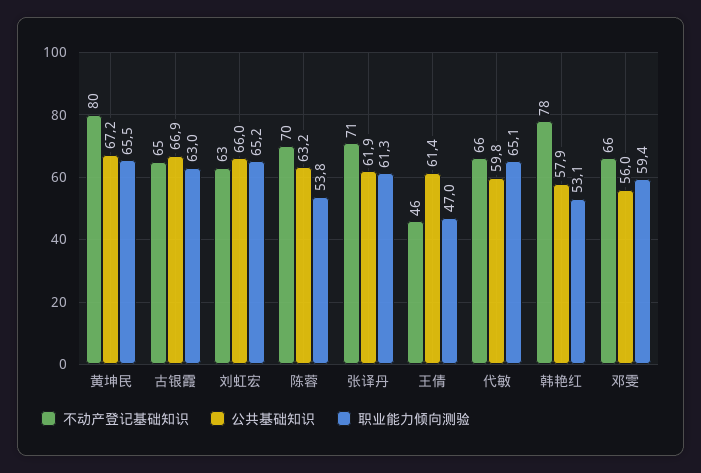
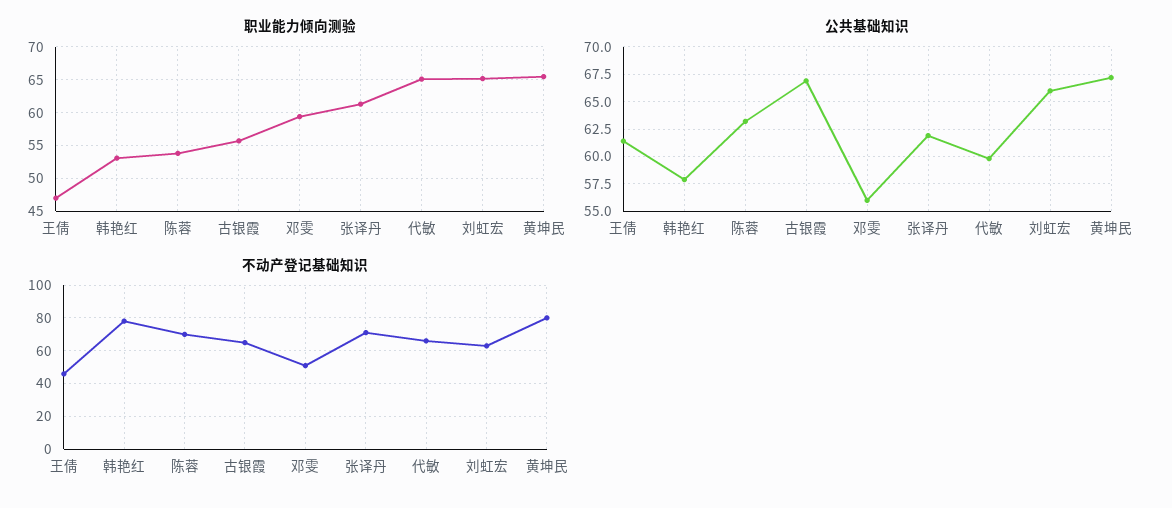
  {
    "不动产登记基础知识": {
      "黄坤民": 80,
      "古银霞": 65,
      "刘虹宏": 63,
      "陈蓉": 70,
      "张译丹": 71,
      "王倩": 46,
      "代敏": 66,
      "韩艳红": 78,
-     "邓雯": 66
+     "邓雯": 50
    },
    "公共基础知识": {
      "黄坤民": 67.2,
      "古银霞": 66.9,
      "刘虹宏": 66,
      "陈蓉": 63.2,
      "张译丹": 61.9,
      "王倩": 61.4,
      "代敏": 59.8,
      "韩艳红": 57.9,
      "邓雯": 56
    },
    "职业能力倾向测验": {
      "黄坤民": 65.5,
-     "古银霞": 63,
+     "古银霞": 56,
      "刘虹宏": 65.2,
      "陈蓉": 53.8,
      "张译丹": 61.3,
      "王倩": 47,
      "代敏": 65.1,
      "韩艳红": 53.1,
      "邓雯": 59.4
    }
  }

